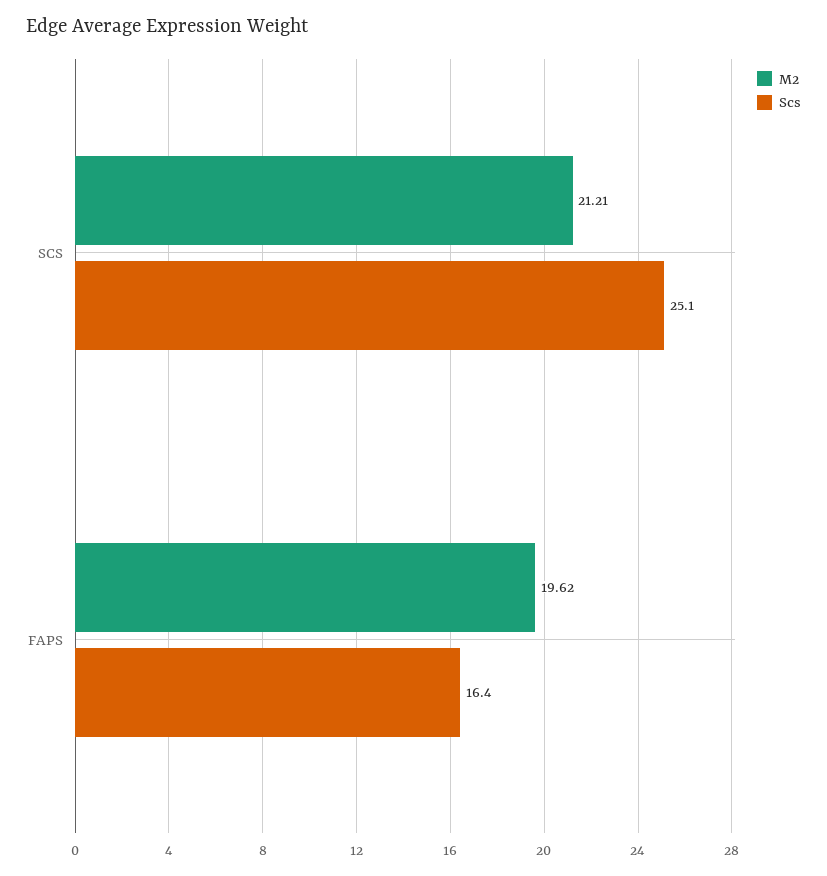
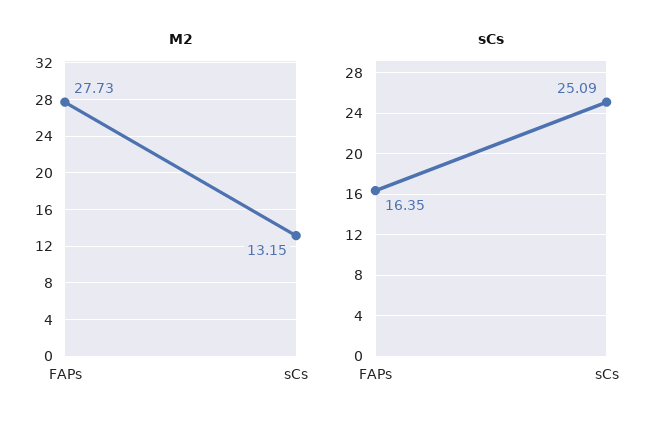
  {
    "M2": {
-     "SCS": 21.21,
+     "SCS": 13.15,
-     "FAPS": 19.62
+     "FAPS": 27.73
    },
    "Scs": {
      "SCS": 25.09,
      "FAPS": 16.35
    }
  }

